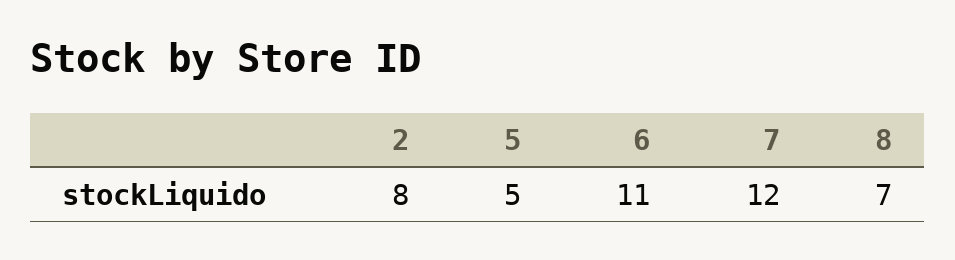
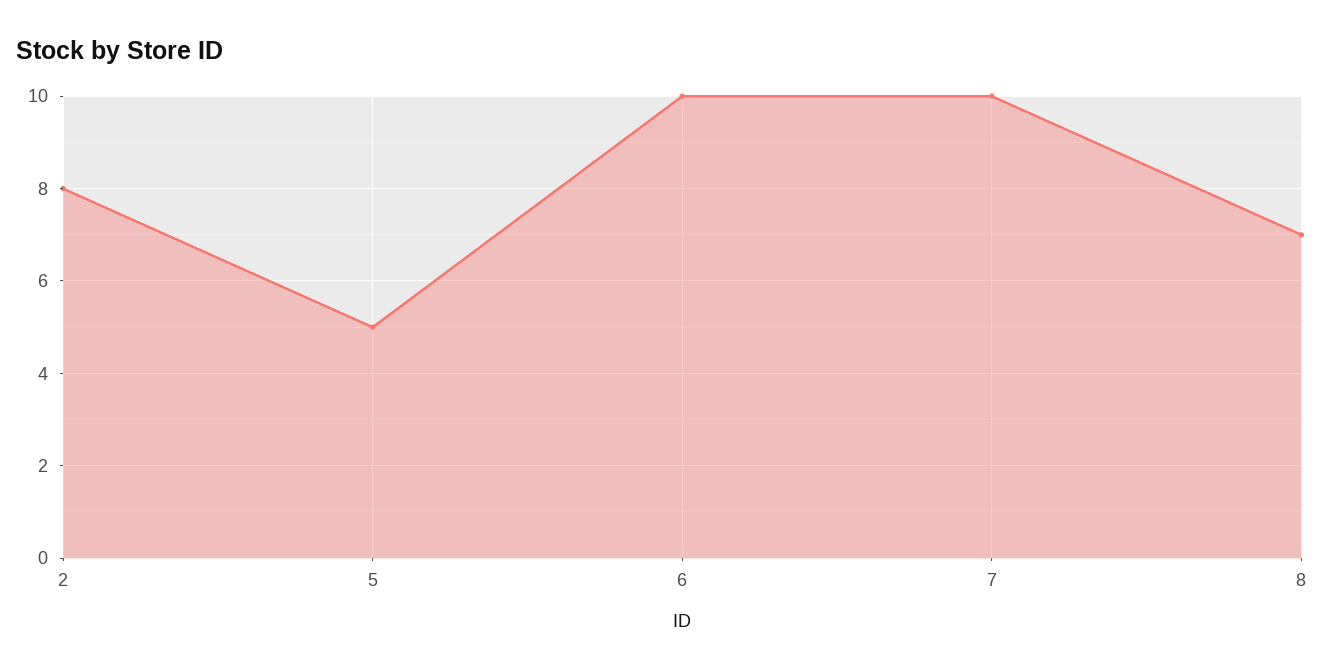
  {
    "2": 8,
    "5": 5,
-   "6": 11,
+   "6": 10,
-   "7": 12,
+   "7": 10,
    "8": 7
  }

